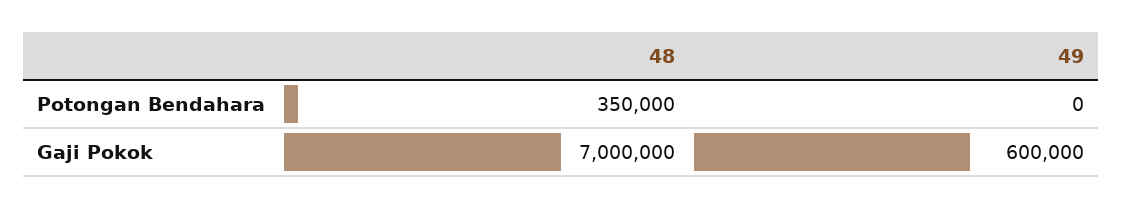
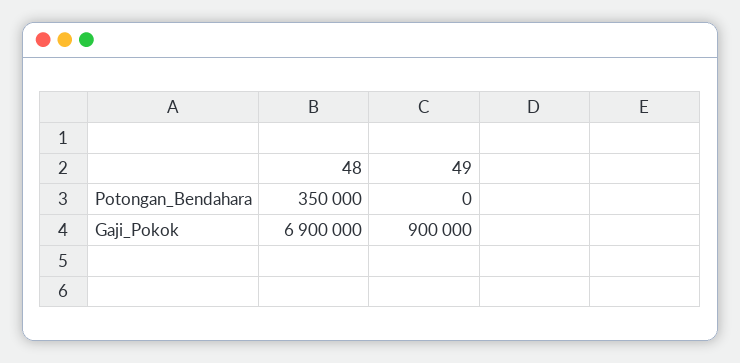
  {
    "48": {
      "Potongan Bendahara": 350000,
-     "Gaji Pokok": 7000000
+     "Gaji Pokok": 6900000
    },
    "49": {
      "Potongan Bendahara": 0,
-     "Gaji Pokok": 600000
+     "Gaji Pokok": 900000
    }
  }

